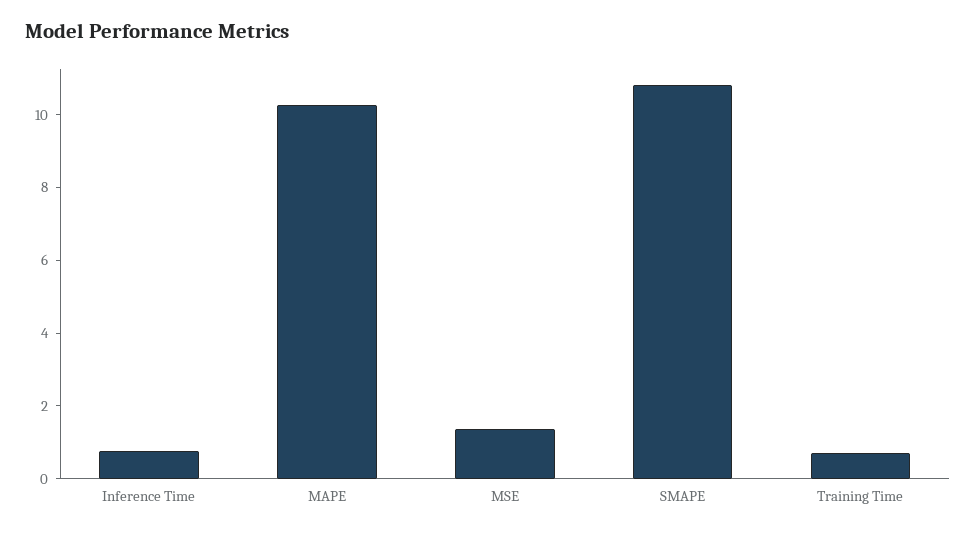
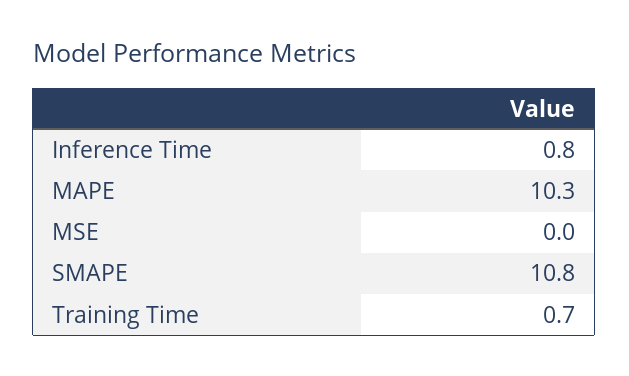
  {
    "Inference Time": 0.8,
    "MAPE": 10.3,
-   "MSE": 1.5,
+   "MSE": 0,
    "SMAPE": 10.8,
    "Training Time": 0.7
  }

